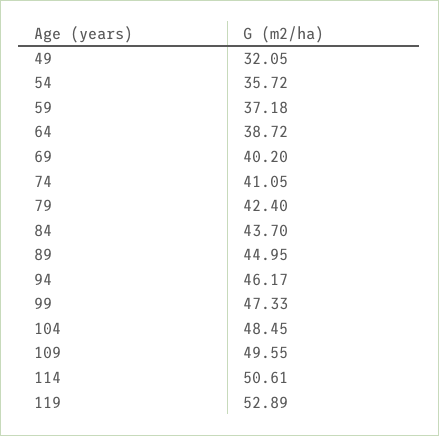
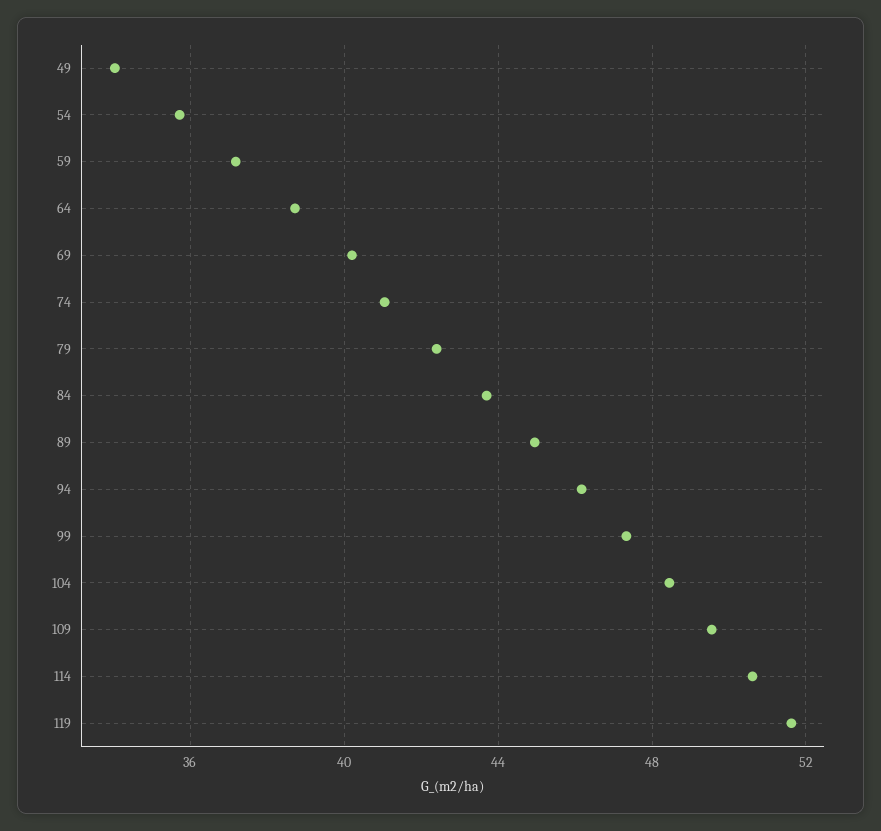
  {
-   "49": 32.05,
+   "49": 34,
    "54": 35.72,
    "59": 37.18,
    "64": 38.72,
    "69": 40.2,
    "74": 41.05,
    "79": 42.4,
    "84": 43.7,
    "89": 44.95,
    "94": 46.17,
    "99": 47.33,
    "104": 48.45,
    "109": 49.55,
    "114": 50.61,
-   "119": 52.89
+   "119": 51.5
  }

